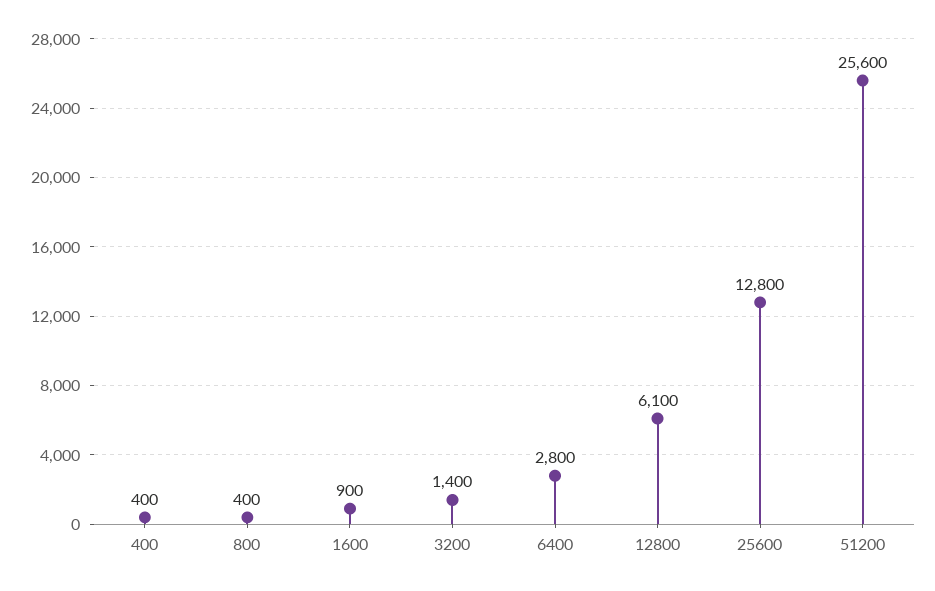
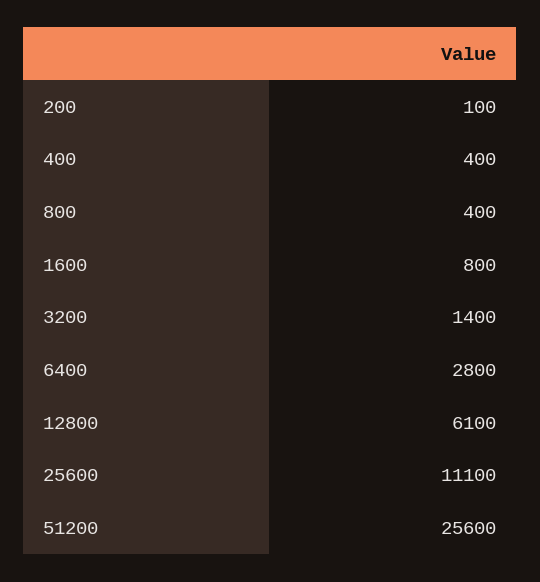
  {
    "400": 400,
    "800": 400,
-   "1600": 900,
+   "1600": 800,
    "3200": 1400,
    "6400": 2800,
    "12800": 6100,
-   "25600": 12800,
+   "25600": 11100,
-   "51200": 25600
+   "51200": 25600,
+   "200": 100
  }

